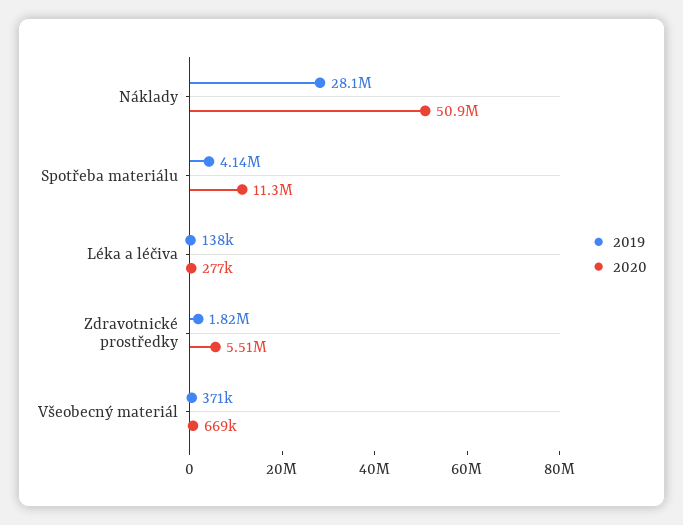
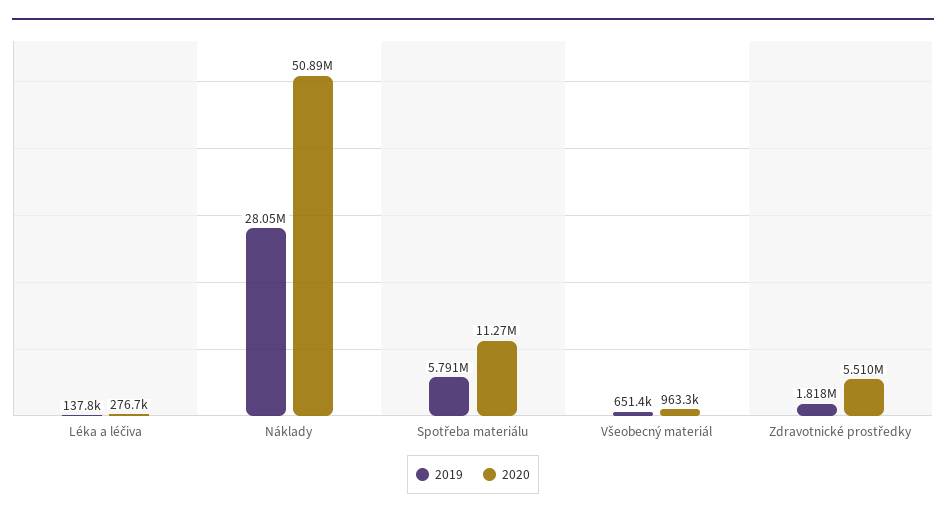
  {
    "2019": {
      "Náklady": 28050000,
-     "Spotřeba materiálu": 4140000,
+     "Spotřeba materiálu": 5791000,
      "Léka a léčiva": 137800,
      "Zdravotnické prostředky": 1818000,
-     "Všeobecný materiál": 371000
+     "Všeobecný materiál": 651400
    },
    "2020": {
      "Náklady": 50890000,
      "Spotřeba materiálu": 11270000,
      "Léka a léčiva": 276700,
      "Zdravotnické prostředky": 5510000,
-     "Všeobecný materiál": 669000
+     "Všeobecný materiál": 963300
    }
  }

